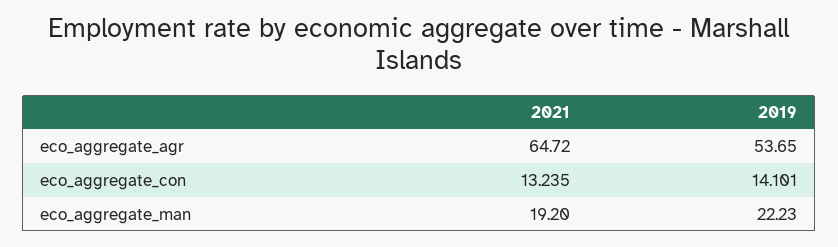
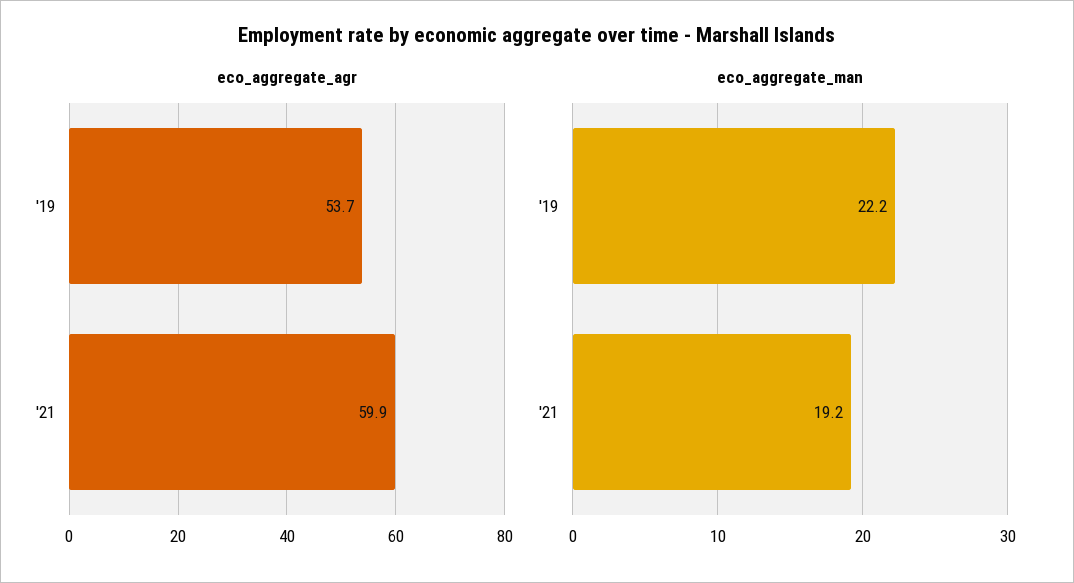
  {
    "eco_aggregate_agr": {
-     "2021": 64.72,
+     "2021": 59.9,
      "2019": 53.65
    },
-   "eco_aggregate_con": {
-     "2021": 13.235,
-     "2019": 14.101
-   },
    "eco_aggregate_man": {
      "2021": 19.2,
      "2019": 22.23
    }
  }

